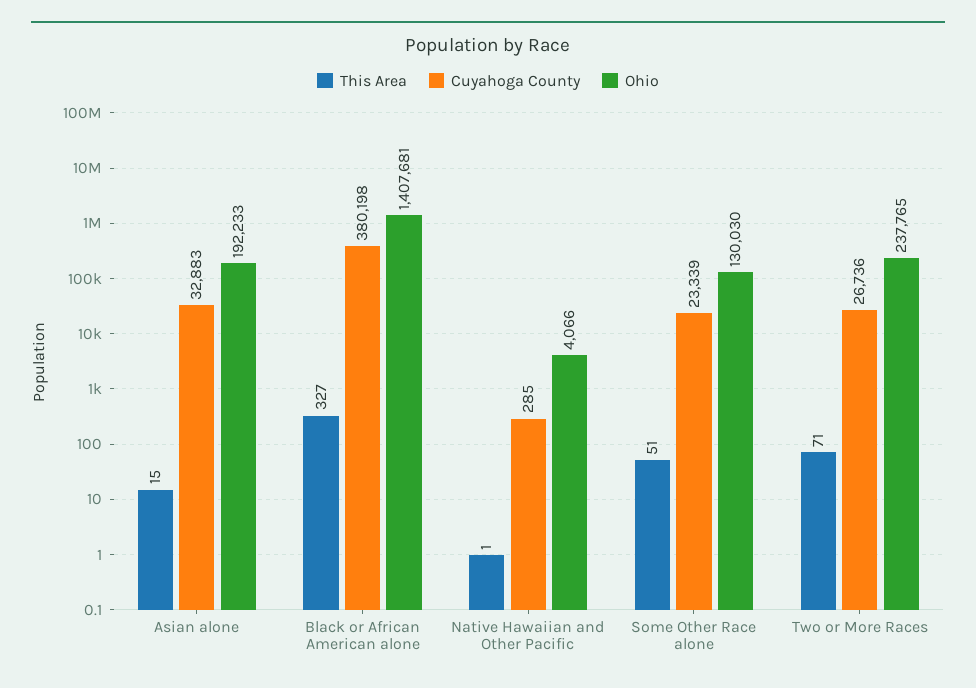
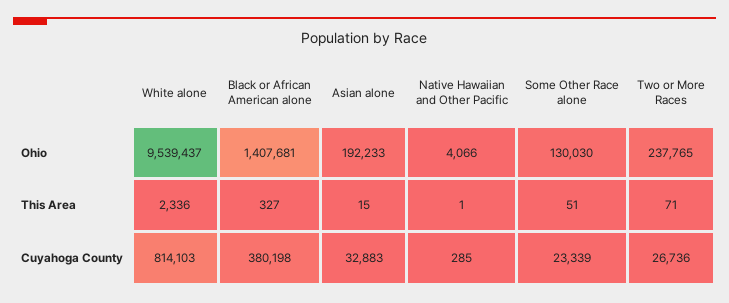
  {
    "This Area": {
      "Asian alone": 15,
      "Black or African American alone": 327,
      "Native Hawaiian and Other Pacific": 1,
      "Some Other Race alone": 51,
-     "Two or More Races": 71
+     "Two or More Races": 71,
+     "White alone": 2336
    },
    "Cuyahoga County": {
      "Asian alone": 32883,
      "Black or African American alone": 380198,
      "Native Hawaiian and Other Pacific": 285,
      "Some Other Race alone": 23339,
-     "Two or More Races": 26736
+     "Two or More Races": 26736,
+     "White alone": 814103
    },
    "Ohio": {
      "Asian alone": 192233,
      "Black or African American alone": 1407681,
      "Native Hawaiian and Other Pacific": 4066,
      "Some Other Race alone": 130030,
-     "Two or More Races": 237765
+     "Two or More Races": 237765,
+     "White alone": 9539437
    }
  }

